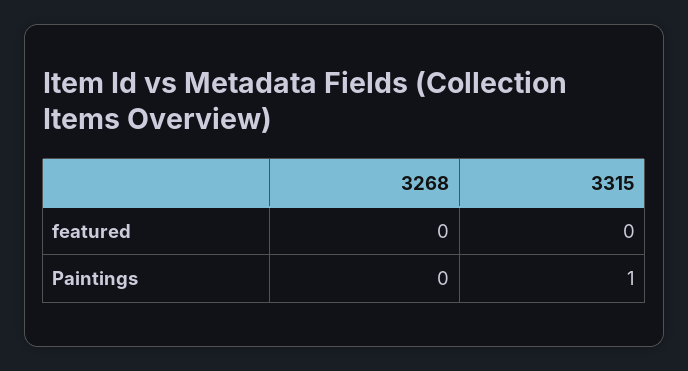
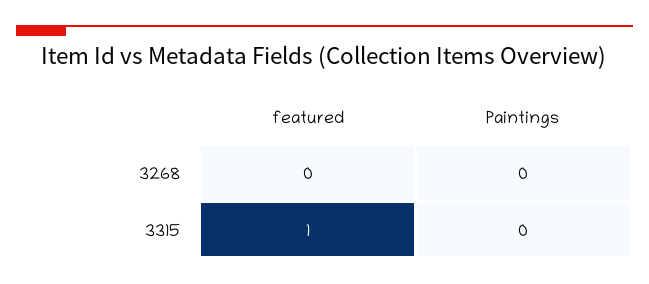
  {
    "3268": {
      "featured": 0,
      "Paintings": 0
    },
    "3315": {
-     "featured": 0,
+     "featured": 1,
-     "Paintings": 1
+     "Paintings": 0
    }
  }

